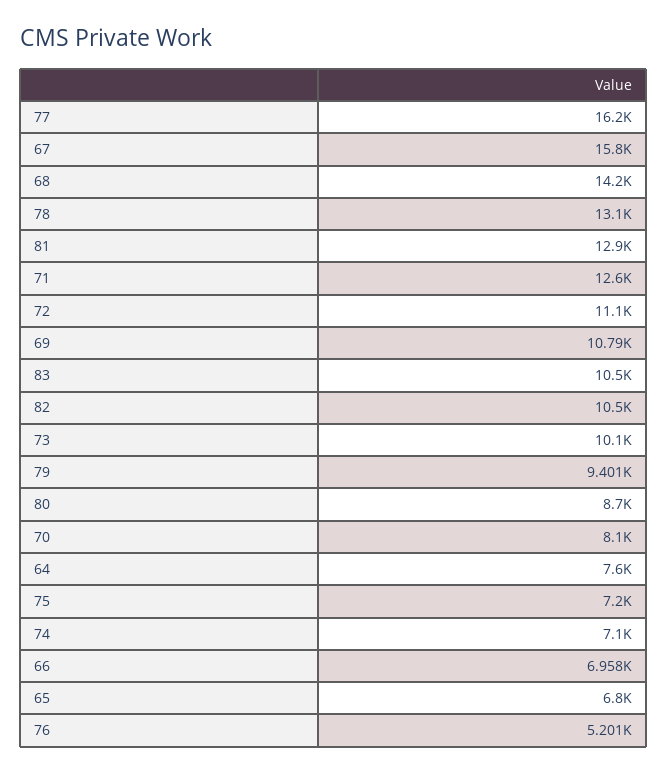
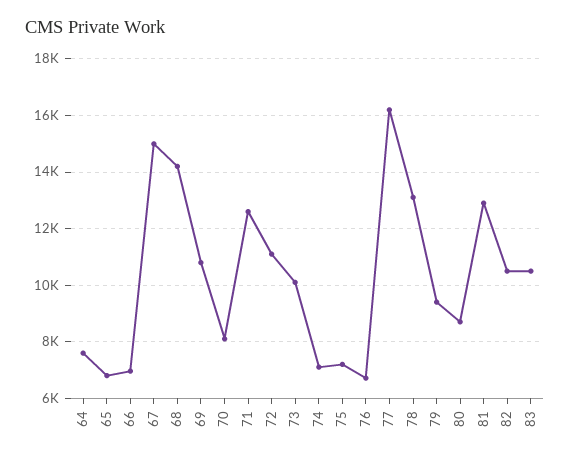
  {
    "77": 16200,
-   "67": 15800,
+   "67": 15000,
    "68": 14200,
    "78": 13100,
    "81": 12900,
    "71": 12600,
    "72": 11100,
    "69": 10790,
    "83": 10500,
    "82": 10500,
    "73": 10100,
    "79": 9401,
    "80": 8700,
    "70": 8100,
    "64": 7600,
    "75": 7200,
    "74": 7100,
    "66": 6958,
    "65": 6800,
-   "76": 5201
+   "76": 6750
  }

